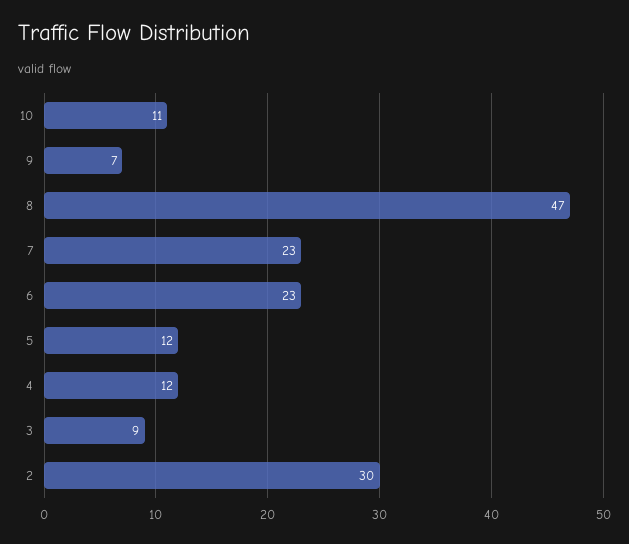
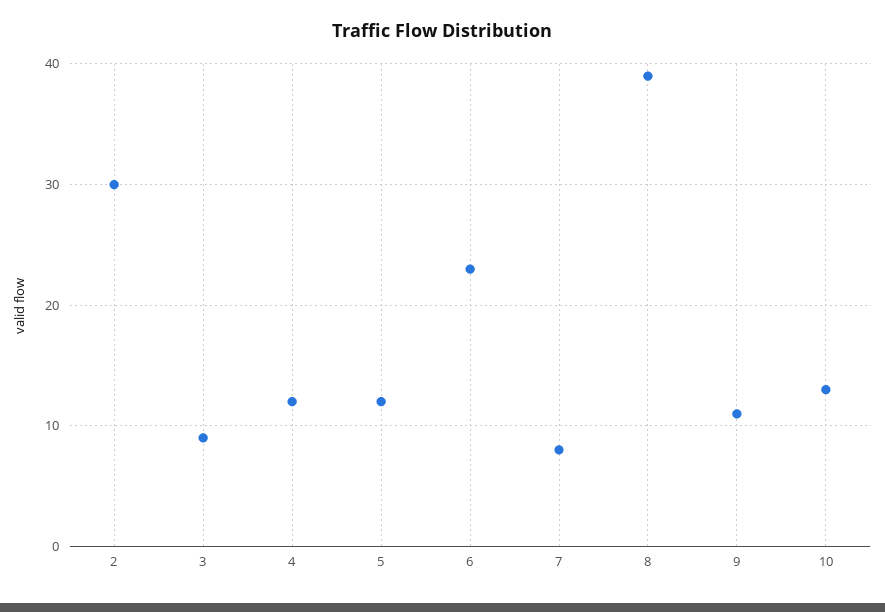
  {
-   "10": 11,
+   "10": 13,
-   "9": 7,
+   "9": 11,
-   "8": 47,
+   "8": 39,
-   "7": 23,
+   "7": 8,
    "6": 23,
    "5": 12,
    "4": 12,
    "3": 9,
    "2": 30
  }

